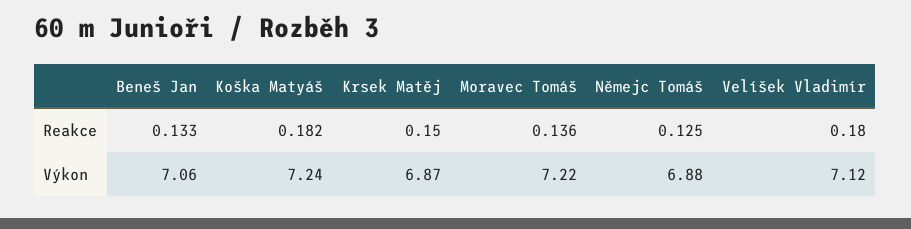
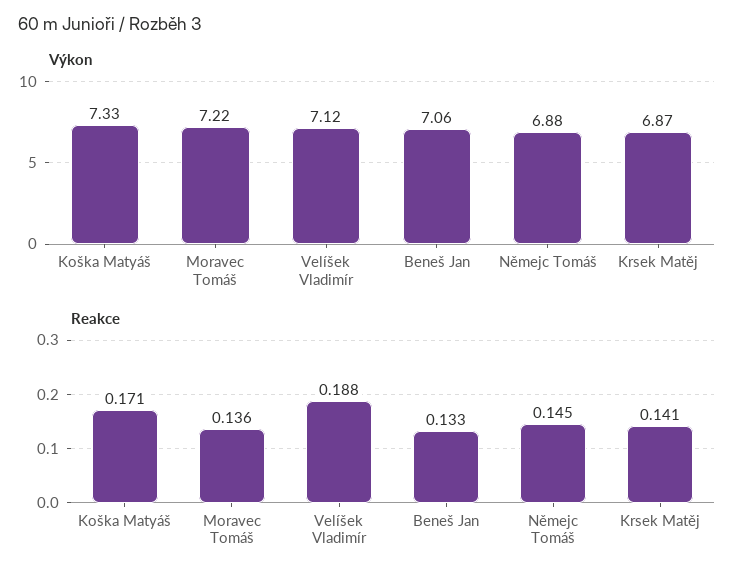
  {
    "Reakce": {
      "Beneš Jan": 0.133,
-     "Koška Matyáš": 0.182,
+     "Koška Matyáš": 0.171,
-     "Krsek Matěj": 0.15,
+     "Krsek Matěj": 0.141,
      "Moravec Tomáš": 0.136,
-     "Němejc Tomáš": 0.125,
+     "Němejc Tomáš": 0.145,
-     "Velíšek Vladimír": 0.18
+     "Velíšek Vladimír": 0.188
    },
    "Výkon": {
      "Beneš Jan": 7.06,
-     "Koška Matyáš": 7.24,
+     "Koška Matyáš": 7.33,
      "Krsek Matěj": 6.87,
      "Moravec Tomáš": 7.22,
      "Němejc Tomáš": 6.88,
      "Velíšek Vladimír": 7.12
    }
  }

